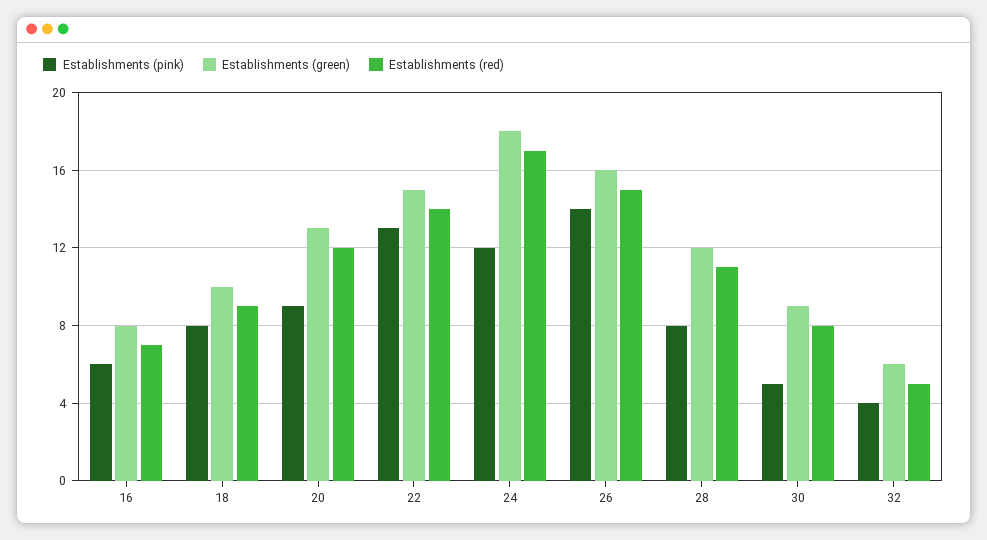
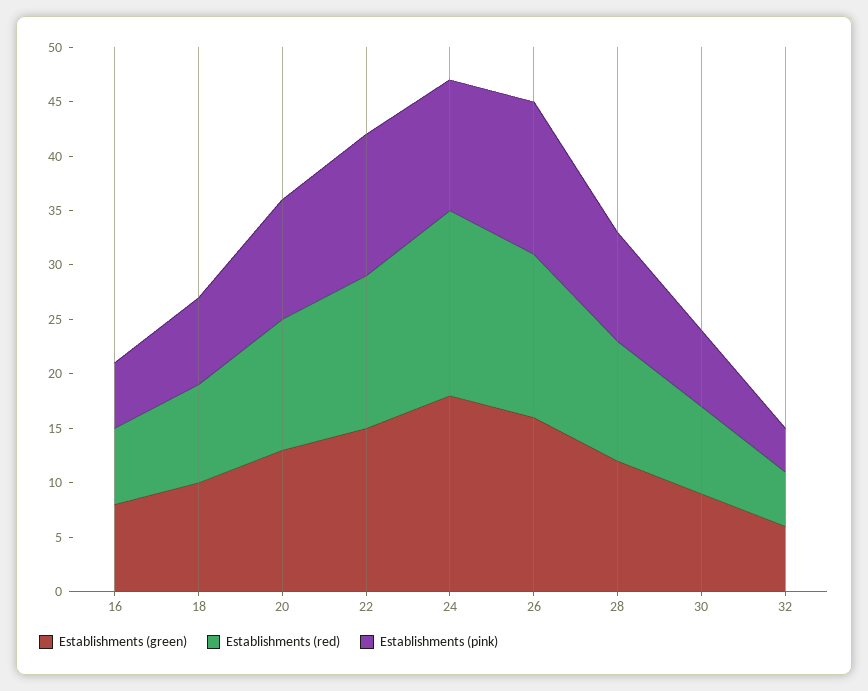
  {
    "Establishments (pink)": {
      "16": 6,
      "18": 8,
-     "20": 9,
+     "20": 11,
      "22": 13,
      "24": 12,
      "26": 14,
-     "28": 8,
+     "28": 10,
-     "30": 5,
+     "30": 7,
      "32": 4
    },
    "Establishments (green)": {
      "16": 8,
      "18": 10,
      "20": 13,
      "22": 15,
      "24": 18,
      "26": 16,
      "28": 12,
      "30": 9,
      "32": 6
    },
    "Establishments (red)": {
      "16": 7,
      "18": 9,
      "20": 12,
      "22": 14,
      "24": 17,
      "26": 15,
      "28": 11,
      "30": 8,
      "32": 5
    }
  }

